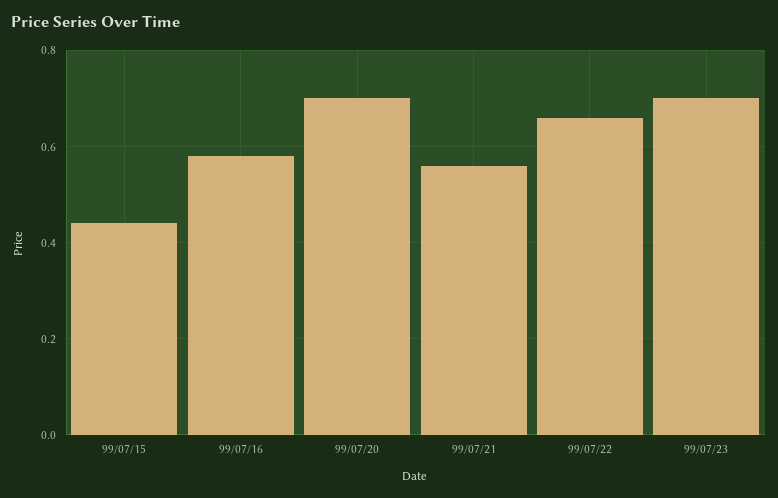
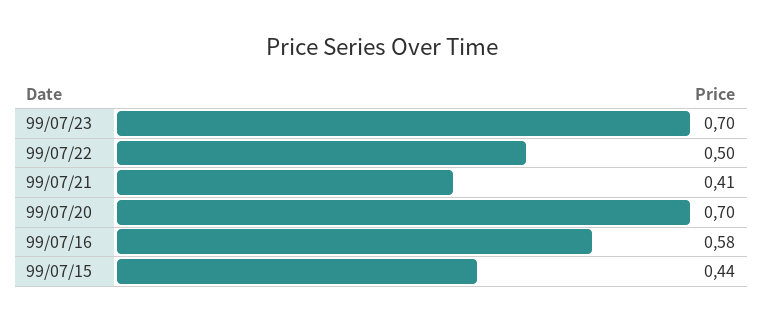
  {
    "99/07/15": 0.44,
    "99/07/16": 0.58,
    "99/07/20": 0.7,
-   "99/07/21": 0.55,
+   "99/07/21": 0.41,
-   "99/07/22": 0.65,
+   "99/07/22": 0.5,
    "99/07/23": 0.7
  }

